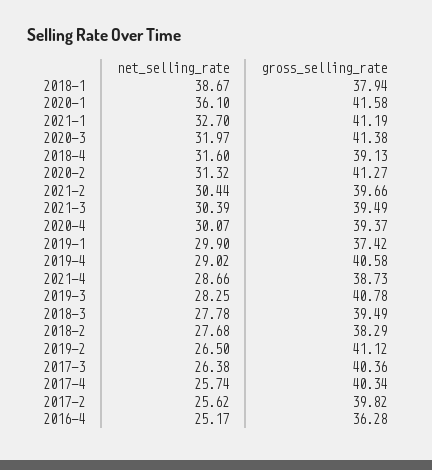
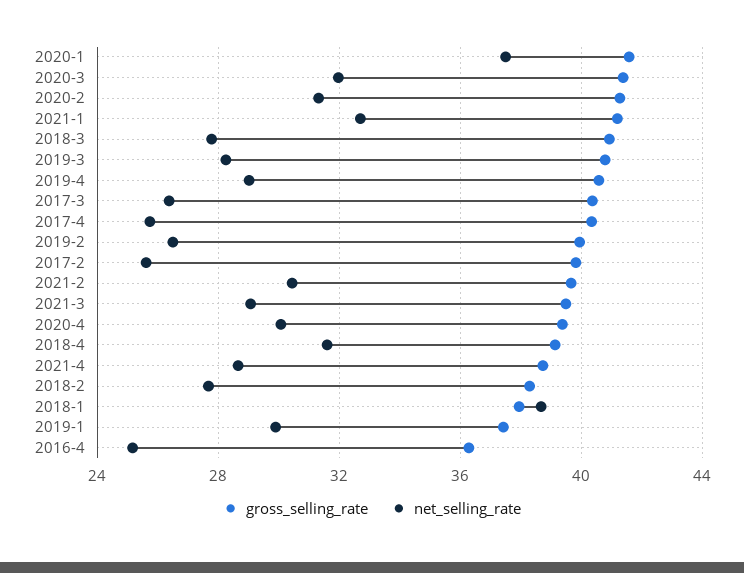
  {
    "net_selling_rate": {
      "2018-1": 38.67,
-     "2020-1": 36.1,
+     "2020-1": 37.5,
      "2021-1": 32.7,
      "2020-3": 31.97,
      "2018-4": 31.6,
      "2020-2": 31.32,
      "2021-2": 30.44,
-     "2021-3": 30.39,
+     "2021-3": 29,
      "2020-4": 30.07,
      "2019-1": 29.9,
      "2019-4": 29.02,
      "2021-4": 28.66,
      "2019-3": 28.25,
      "2018-3": 27.78,
      "2018-2": 27.68,
      "2019-2": 26.5,
      "2017-3": 26.38,
      "2017-4": 25.74,
      "2017-2": 25.62,
      "2016-4": 25.17
    },
    "gross_selling_rate": {
      "2018-1": 37.94,
      "2020-1": 41.58,
      "2021-1": 41.19,
      "2020-3": 41.38,
      "2018-4": 39.13,
      "2020-2": 41.27,
      "2021-2": 39.66,
      "2021-3": 39.49,
      "2020-4": 39.37,
      "2019-1": 37.42,
      "2019-4": 40.58,
      "2021-4": 38.73,
      "2019-3": 40.78,
-     "2018-3": 39.49,
+     "2018-3": 41,
      "2018-2": 38.29,
-     "2019-2": 41.12,
+     "2019-2": 40,
      "2017-3": 40.36,
      "2017-4": 40.34,
      "2017-2": 39.82,
      "2016-4": 36.28
    }
  }

